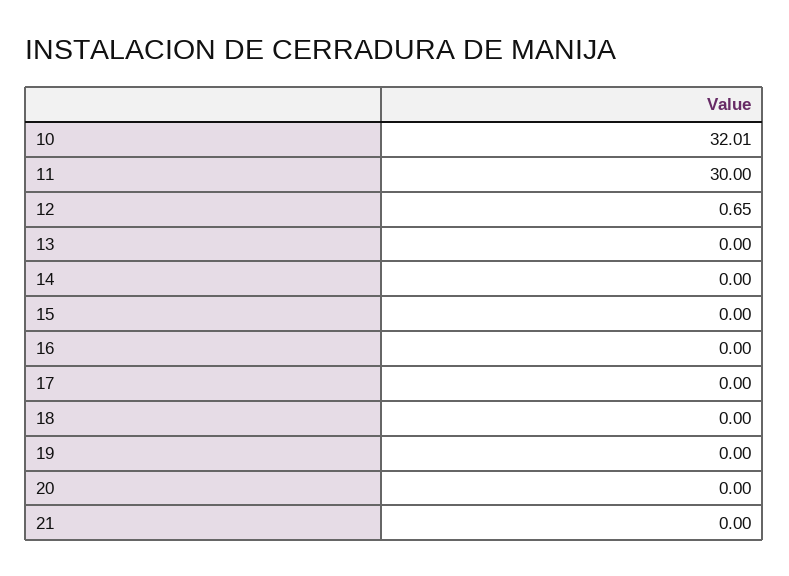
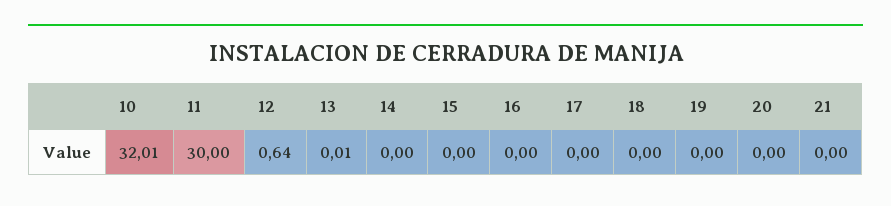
  {
    "10": 32.01,
    "11": 30,
-   "12": 0.65,
+   "12": 0.64,
-   "13": 0,
+   "13": 0.01,
    "14": 0,
    "15": 0,
    "16": 0,
    "17": 0,
    "18": 0,
    "19": 0,
    "20": 0,
    "21": 0
  }

